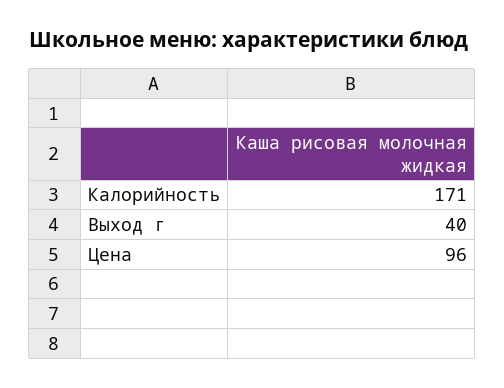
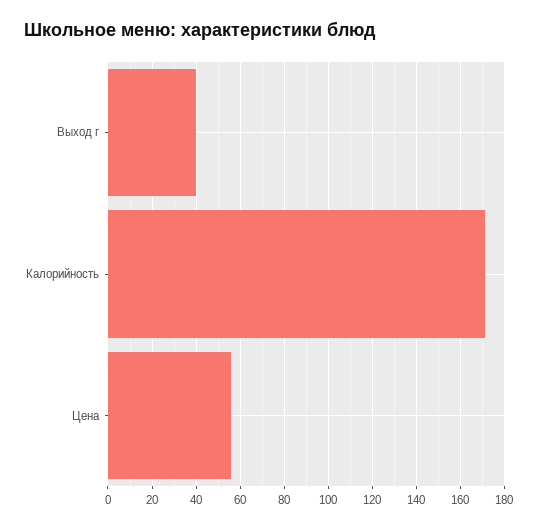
  {
    "Калорийность": 171,
    "Выход г": 40,
-   "Цена": 96
+   "Цена": 55
  }

